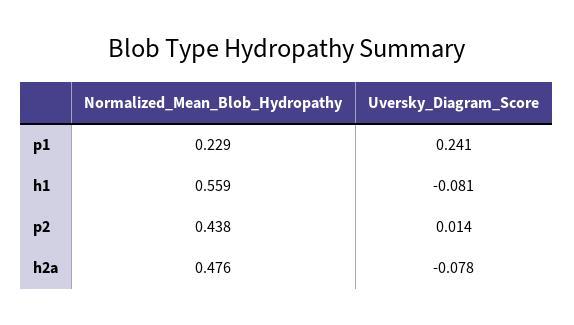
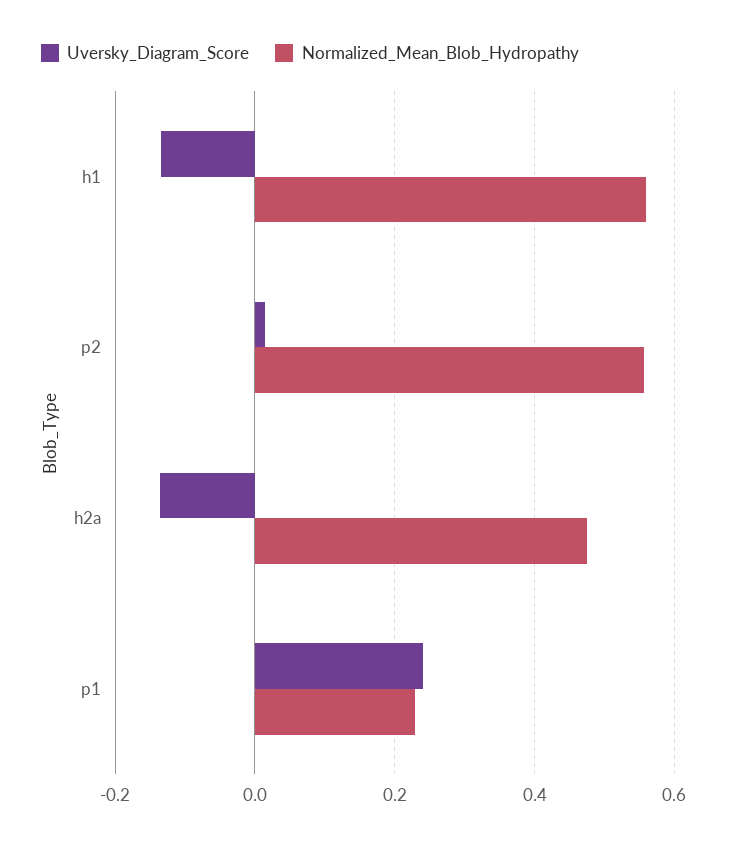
  {
    "Normalized_Mean_Blob_Hydropathy": {
      "p1": 0.229,
      "h1": 0.559,
-     "p2": 0.438,
+     "p2": 0.56,
      "h2a": 0.476
    },
    "Uversky_Diagram_Score": {
      "p1": 0.241,
-     "h1": -0.081,
+     "h1": -0.14,
      "p2": 0.014,
-     "h2a": -0.078
+     "h2a": -0.14
    }
  }

